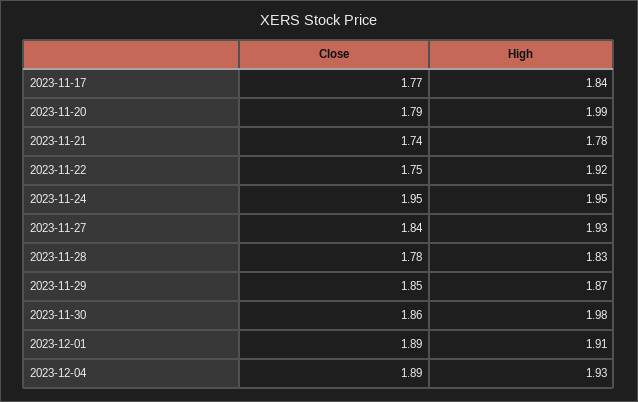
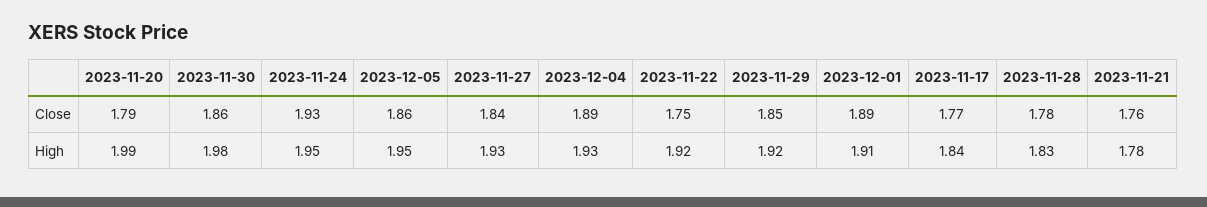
  {
    "Close": {
      "2023-11-17": 1.77,
      "2023-11-20": 1.79,
-     "2023-11-21": 1.74,
+     "2023-11-21": 1.76,
      "2023-11-22": 1.75,
-     "2023-11-24": 1.95,
+     "2023-11-24": 1.93,
      "2023-11-27": 1.84,
      "2023-11-28": 1.78,
      "2023-11-29": 1.85,
      "2023-11-30": 1.86,
      "2023-12-01": 1.89,
-     "2023-12-04": 1.89
+     "2023-12-04": 1.89,
+     "2023-12-05": 1.86
    },
    "High": {
      "2023-11-17": 1.84,
      "2023-11-20": 1.99,
      "2023-11-21": 1.78,
      "2023-11-22": 1.92,
      "2023-11-24": 1.95,
      "2023-11-27": 1.93,
      "2023-11-28": 1.83,
-     "2023-11-29": 1.87,
+     "2023-11-29": 1.92,
      "2023-11-30": 1.98,
      "2023-12-01": 1.91,
-     "2023-12-04": 1.93
+     "2023-12-04": 1.93,
+     "2023-12-05": 1.95
    }
  }

